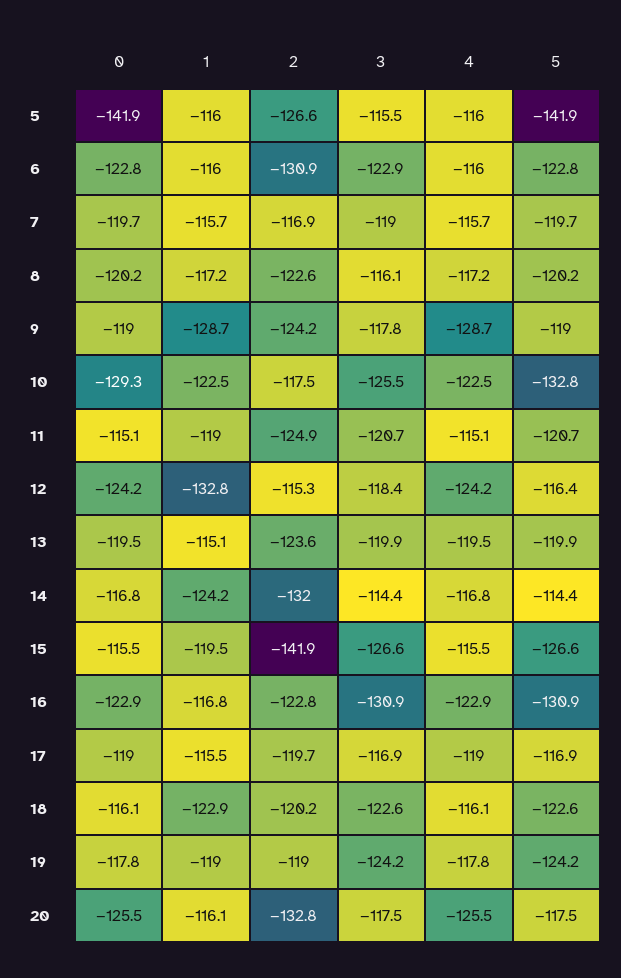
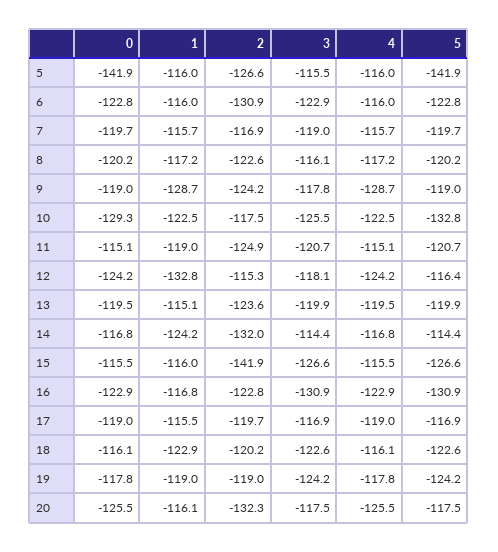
  {
    "0": {
      "5": -141.9,
      "6": -122.8,
      "7": -119.7,
      "8": -120.2,
      "9": -119,
      "10": -129.3,
      "11": -115.1,
      "12": -124.2,
      "13": -119.5,
      "14": -116.8,
      "15": -115.5,
      "16": -122.9,
      "17": -119,
      "18": -116.1,
      "19": -117.8,
      "20": -125.5
    },
    "1": {
      "5": -116,
      "6": -116,
      "7": -115.7,
      "8": -117.2,
      "9": -128.7,
      "10": -122.5,
      "11": -119,
      "12": -132.8,
      "13": -115.1,
      "14": -124.2,
-     "15": -119.5,
+     "15": -116,
      "16": -116.8,
      "17": -115.5,
      "18": -122.9,
      "19": -119,
      "20": -116.1
    },
    "2": {
      "5": -126.6,
      "6": -130.9,
      "7": -116.9,
      "8": -122.6,
      "9": -124.2,
      "10": -117.5,
      "11": -124.9,
      "12": -115.3,
      "13": -123.6,
      "14": -132,
      "15": -141.9,
      "16": -122.8,
      "17": -119.7,
      "18": -120.2,
      "19": -119,
-     "20": -132.8
+     "20": -132.3
    },
    "3": {
      "5": -115.5,
      "6": -122.9,
      "7": -119,
      "8": -116.1,
      "9": -117.8,
      "10": -125.5,
      "11": -120.7,
-     "12": -118.4,
+     "12": -118.1,
      "13": -119.9,
      "14": -114.4,
      "15": -126.6,
      "16": -130.9,
      "17": -116.9,
      "18": -122.6,
      "19": -124.2,
      "20": -117.5
    },
    "4": {
      "5": -116,
      "6": -116,
      "7": -115.7,
      "8": -117.2,
      "9": -128.7,
      "10": -122.5,
      "11": -115.1,
      "12": -124.2,
      "13": -119.5,
      "14": -116.8,
      "15": -115.5,
      "16": -122.9,
      "17": -119,
      "18": -116.1,
      "19": -117.8,
      "20": -125.5
    },
    "5": {
      "5": -141.9,
      "6": -122.8,
      "7": -119.7,
      "8": -120.2,
      "9": -119,
      "10": -132.8,
      "11": -120.7,
      "12": -116.4,
      "13": -119.9,
      "14": -114.4,
      "15": -126.6,
      "16": -130.9,
      "17": -116.9,
      "18": -122.6,
      "19": -124.2,
      "20": -117.5
    }
  }

